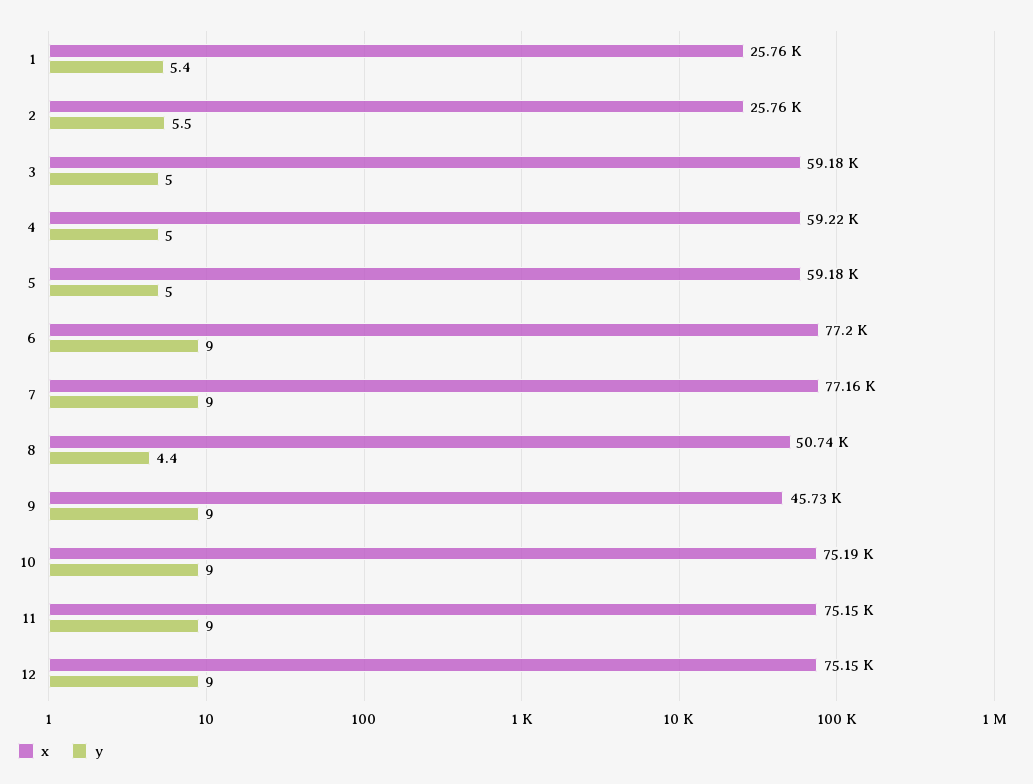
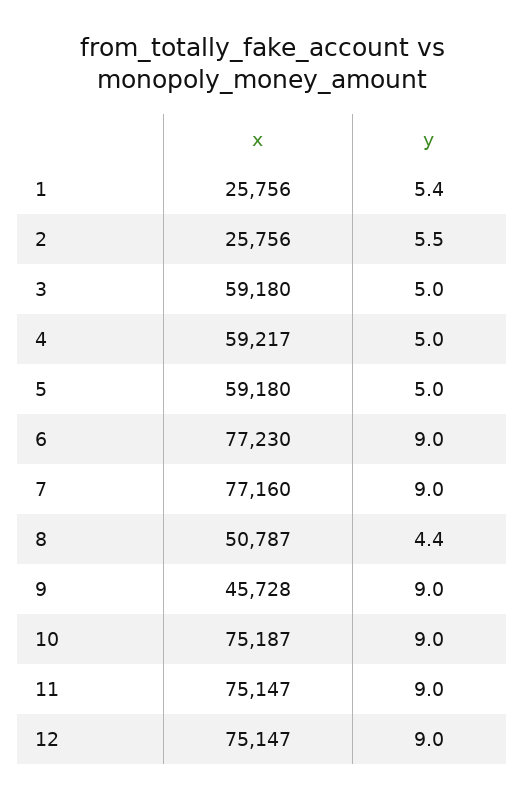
  {
    "x": {
      "1": 25756,
      "2": 25756,
      "3": 59180,
      "4": 59217,
      "5": 59180,
-     "6": 77200,
+     "6": 77230,
      "7": 77160,
-     "8": 50740,
+     "8": 50787,
      "9": 45728,
      "10": 75187,
      "11": 75147,
      "12": 75147
    },
    "y": {
      "1": 5.4,
      "2": 5.5,
      "3": 5,
      "4": 5,
      "5": 5,
      "6": 9,
      "7": 9,
      "8": 4.4,
      "9": 9,
      "10": 9,
      "11": 9,
      "12": 9
    }
  }

